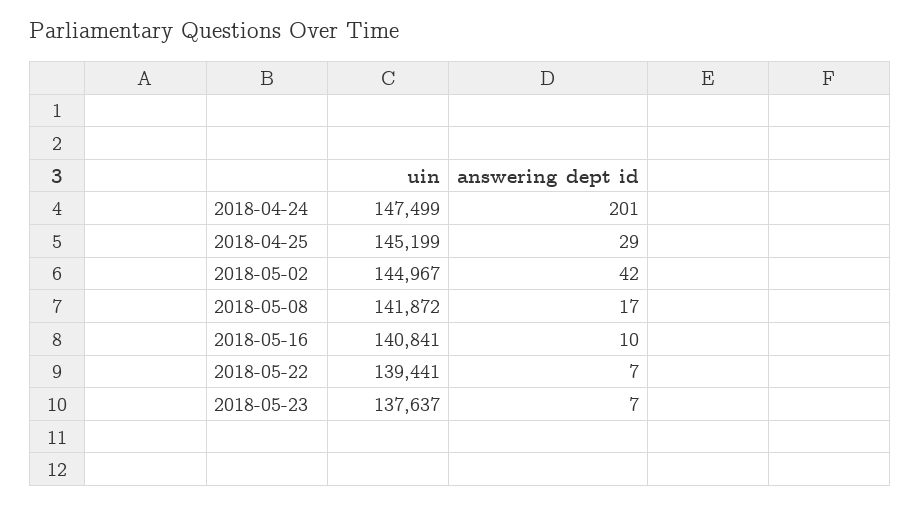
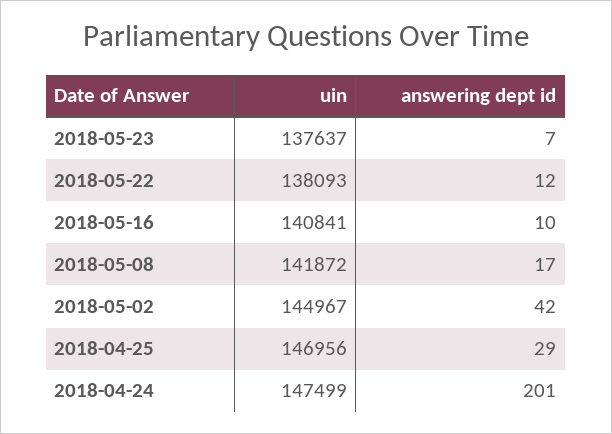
  {
    "uin": {
      "2018-04-24": 147499,
-     "2018-04-25": 145199,
+     "2018-04-25": 146956,
      "2018-05-02": 144967,
      "2018-05-08": 141872,
      "2018-05-16": 140841,
-     "2018-05-22": 139441,
+     "2018-05-22": 138093,
      "2018-05-23": 137637
    },
    "answering dept id": {
      "2018-04-24": 201,
      "2018-04-25": 29,
      "2018-05-02": 42,
      "2018-05-08": 17,
      "2018-05-16": 10,
-     "2018-05-22": 7,
+     "2018-05-22": 12,
      "2018-05-23": 7
    }
  }

